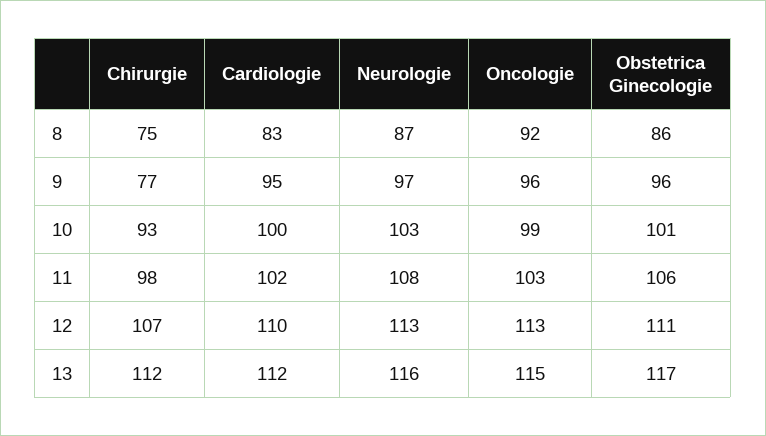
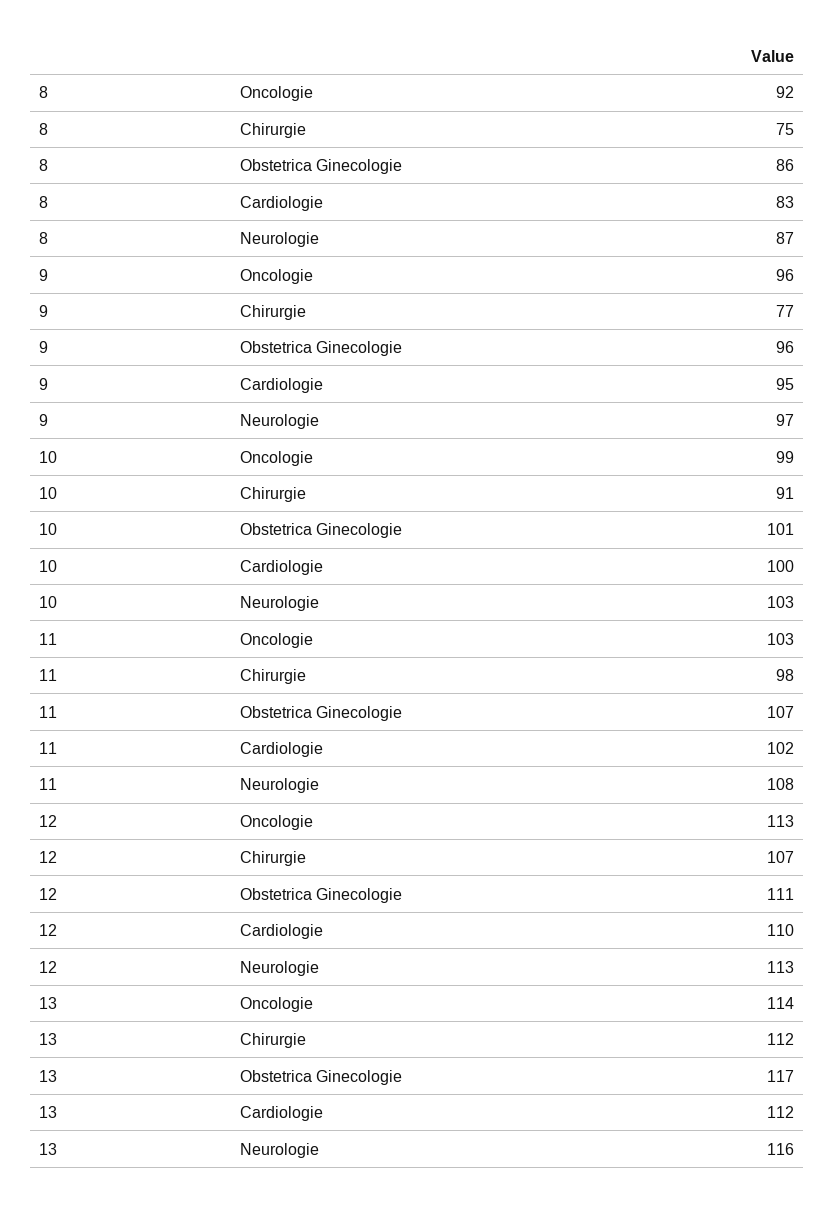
  {
    "Chirurgie": {
      "8": 75,
      "9": 77,
-     "10": 93,
+     "10": 91,
      "11": 98,
      "12": 107,
      "13": 112
    },
    "Cardiologie": {
      "8": 83,
      "9": 95,
      "10": 100,
      "11": 102,
      "12": 110,
      "13": 112
    },
    "Neurologie": {
      "8": 87,
      "9": 97,
      "10": 103,
      "11": 108,
      "12": 113,
      "13": 116
    },
    "Oncologie": {
      "8": 92,
      "9": 96,
      "10": 99,
      "11": 103,
      "12": 113,
-     "13": 115
+     "13": 114
    },
    "Obstetrica Ginecologie": {
      "8": 86,
      "9": 96,
      "10": 101,
-     "11": 106,
+     "11": 107,
      "12": 111,
      "13": 117
    }
  }

